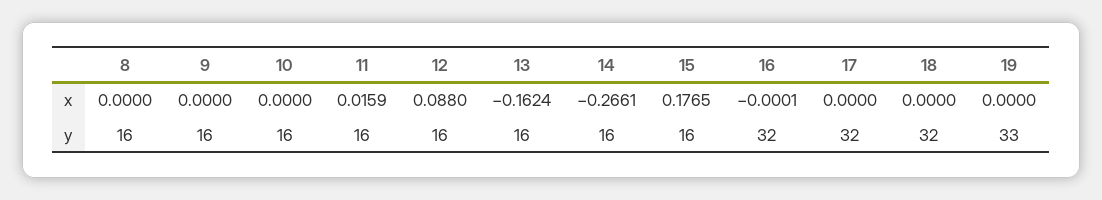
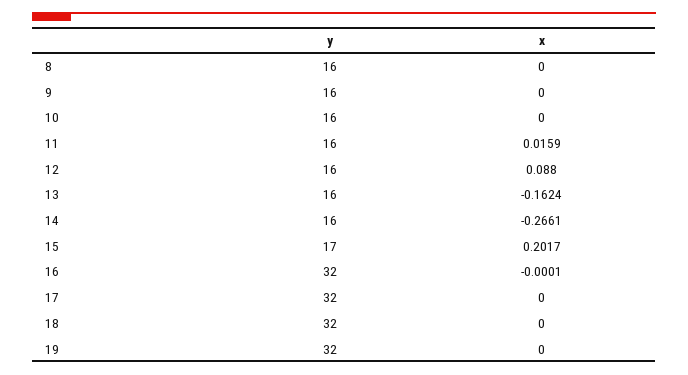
  {
    "8": {
      "x": 0,
      "y": 16
    },
    "9": {
      "x": 0,
      "y": 16
    },
    "10": {
      "x": 0,
      "y": 16
    },
    "11": {
      "x": 0.0159,
      "y": 16
    },
    "12": {
      "x": 0.088,
      "y": 16
    },
    "13": {
      "x": -0.1624,
      "y": 16
    },
    "14": {
      "x": -0.2661,
      "y": 16
    },
    "15": {
-     "x": 0.1765,
+     "x": 0.2017,
-     "y": 16
+     "y": 17
    },
    "16": {
      "x": -0.0001,
      "y": 32
    },
    "17": {
      "x": 0,
      "y": 32
    },
    "18": {
      "x": 0,
      "y": 32
    },
    "19": {
      "x": 0,
-     "y": 33
+     "y": 32
    }
  }

